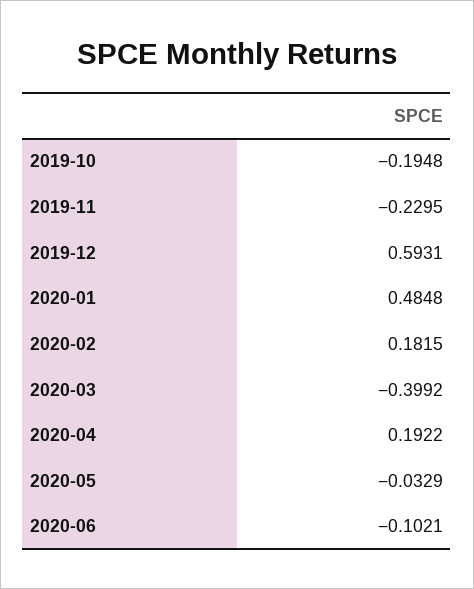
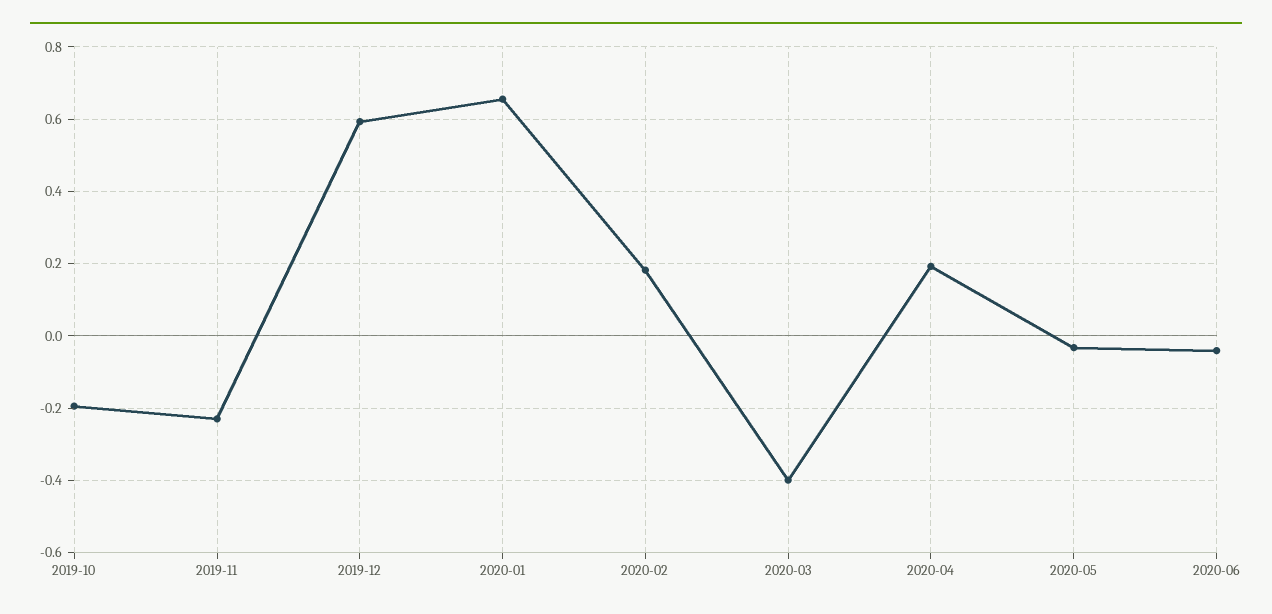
  {
    "2019-10": -0.1948,
    "2019-11": -0.2295,
    "2019-12": 0.5931,
-   "2020-01": 0.4848,
+   "2020-01": 0.66,
    "2020-02": 0.1815,
    "2020-03": -0.3992,
    "2020-04": 0.1922,
    "2020-05": -0.0329,
-   "2020-06": -0.1021
+   "2020-06": -0.04
  }

